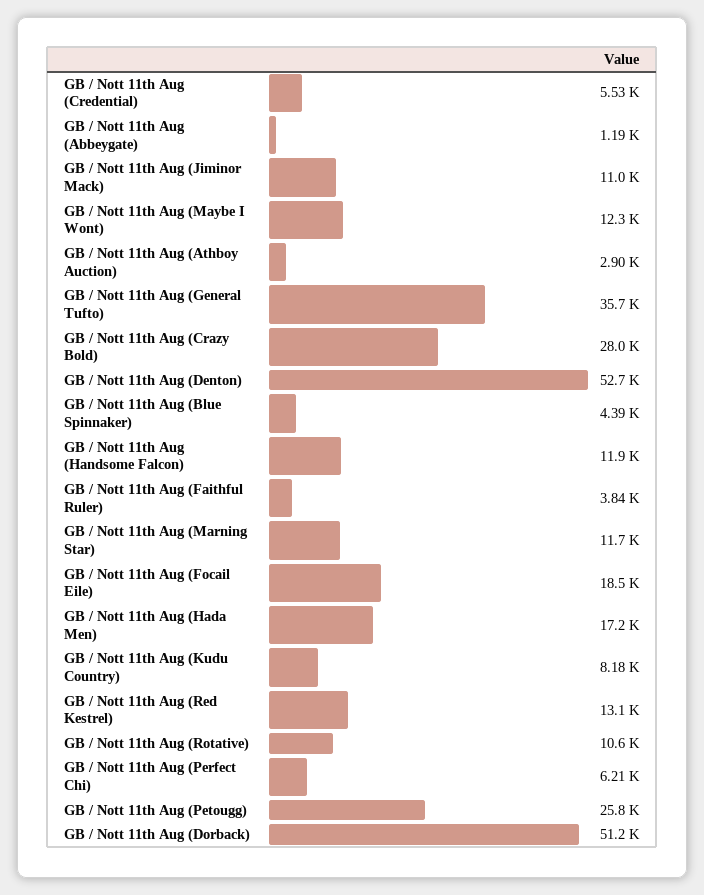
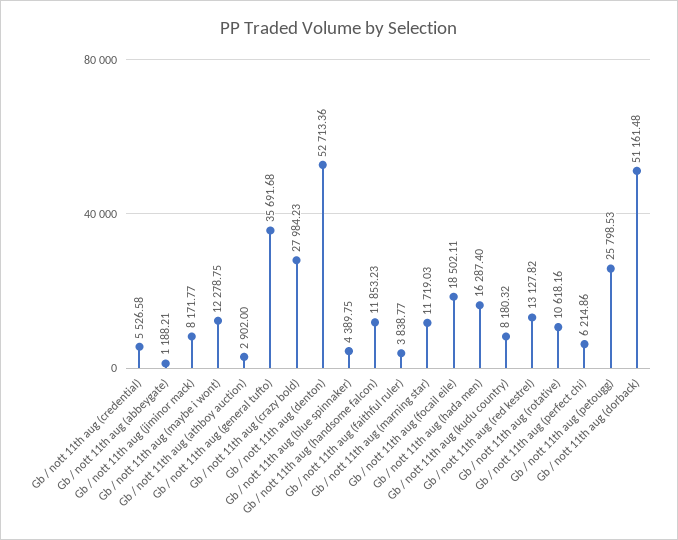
  {
    "GB / Nott 11th Aug (Credential)": 5526.58,
    "GB / Nott 11th Aug (Abbeygate)": 1188.21,
-   "GB / Nott 11th Aug (Jiminor Mack)": 11000,
+   "GB / Nott 11th Aug (Jiminor Mack)": 8171.77,
    "GB / Nott 11th Aug (Maybe I Wont)": 12278.75,
    "GB / Nott 11th Aug (Athboy Auction)": 2902,
    "GB / Nott 11th Aug (General Tufto)": 35691.68,
    "GB / Nott 11th Aug (Crazy Bold)": 27984.23,
    "GB / Nott 11th Aug (Denton)": 52713.36,
    "GB / Nott 11th Aug (Blue Spinnaker)": 4389.75,
    "GB / Nott 11th Aug (Handsome Falcon)": 11853.23,
    "GB / Nott 11th Aug (Faithful Ruler)": 3838.77,
    "GB / Nott 11th Aug (Marning Star)": 11719.03,
    "GB / Nott 11th Aug (Focail Eile)": 18502.11,
-   "GB / Nott 11th Aug (Hada Men)": 17200,
+   "GB / Nott 11th Aug (Hada Men)": 16287.4,
    "GB / Nott 11th Aug (Kudu Country)": 8180.32,
    "GB / Nott 11th Aug (Red Kestrel)": 13127.82,
    "GB / Nott 11th Aug (Rotative)": 10618.16,
    "GB / Nott 11th Aug (Perfect Chi)": 6214.86,
    "GB / Nott 11th Aug (Petougg)": 25798.53,
    "GB / Nott 11th Aug (Dorback)": 51161.48
  }

